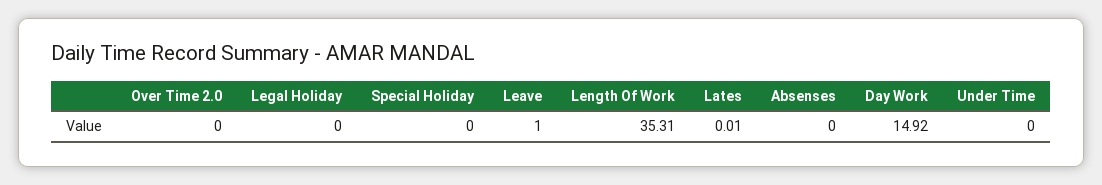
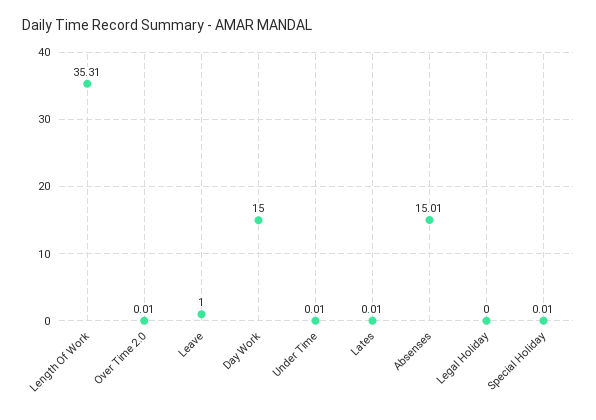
  {
-   "Over Time 2.0": 0,
+   "Over Time 2.0": 0.01,
    "Legal Holiday": 0,
-   "Special Holiday": 0,
+   "Special Holiday": 0.01,
    "Leave": 1,
    "Length Of Work": 35.31,
    "Lates": 0.01,
-   "Absenses": 0,
+   "Absenses": 15.01,
-   "Day Work": 14.92,
+   "Day Work": 15,
-   "Under Time": 0
+   "Under Time": 0.01
  }

